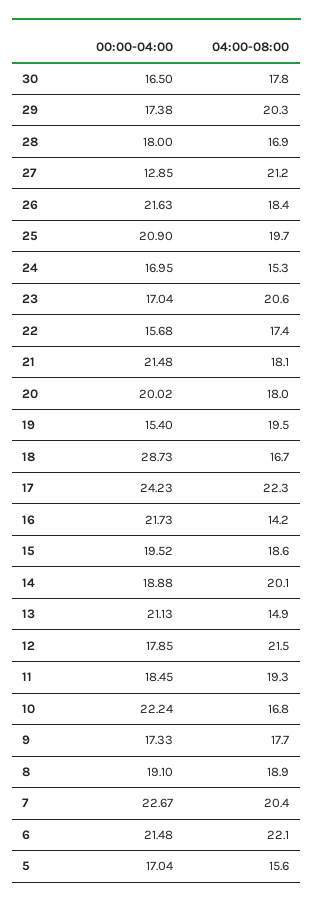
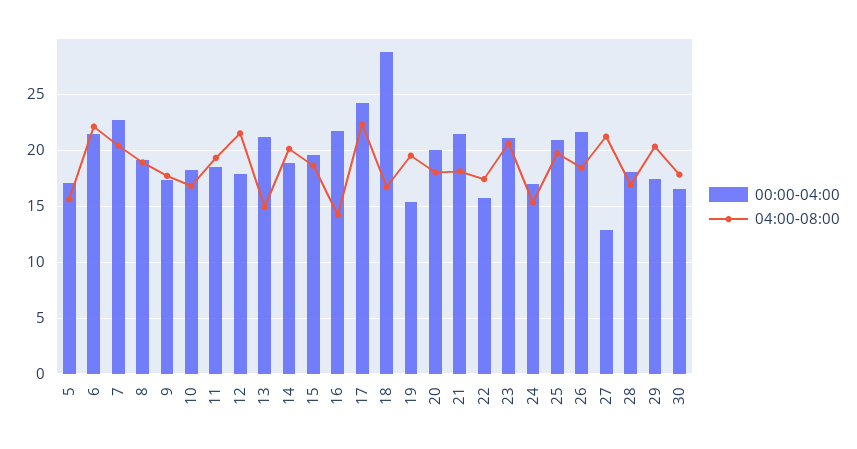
  {
    "00:00-04:00": {
      "30": 16.5,
      "29": 17.38,
      "28": 18,
      "27": 12.85,
      "26": 21.63,
      "25": 20.9,
      "24": 16.95,
-     "23": 17.04,
+     "23": 21,
      "22": 15.68,
      "21": 21.48,
      "20": 20.02,
      "19": 15.4,
      "18": 28.73,
      "17": 24.23,
      "16": 21.73,
      "15": 19.52,
      "14": 18.88,
      "13": 21.13,
      "12": 17.85,
      "11": 18.45,
-     "10": 22.24,
+     "10": 18,
      "9": 17.33,
      "8": 19.1,
      "7": 22.67,
      "6": 21.48,
      "5": 17.04
    },
    "04:00-08:00": {
      "30": 17.8,
      "29": 20.3,
      "28": 16.9,
      "27": 21.2,
      "26": 18.4,
      "25": 19.7,
      "24": 15.3,
      "23": 20.6,
      "22": 17.4,
      "21": 18.1,
      "20": 18,
      "19": 19.5,
      "18": 16.7,
      "17": 22.3,
      "16": 14.2,
      "15": 18.6,
      "14": 20.1,
      "13": 14.9,
      "12": 21.5,
      "11": 19.3,
      "10": 16.8,
      "9": 17.7,
      "8": 18.9,
      "7": 20.4,
      "6": 22.1,
      "5": 15.6
    }
  }

